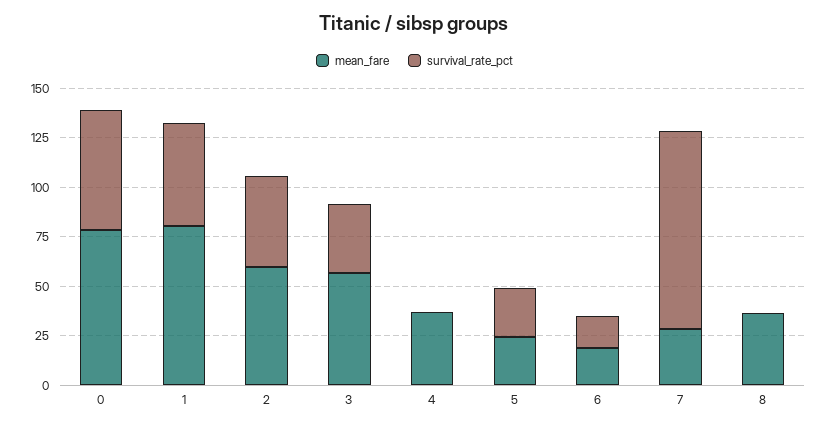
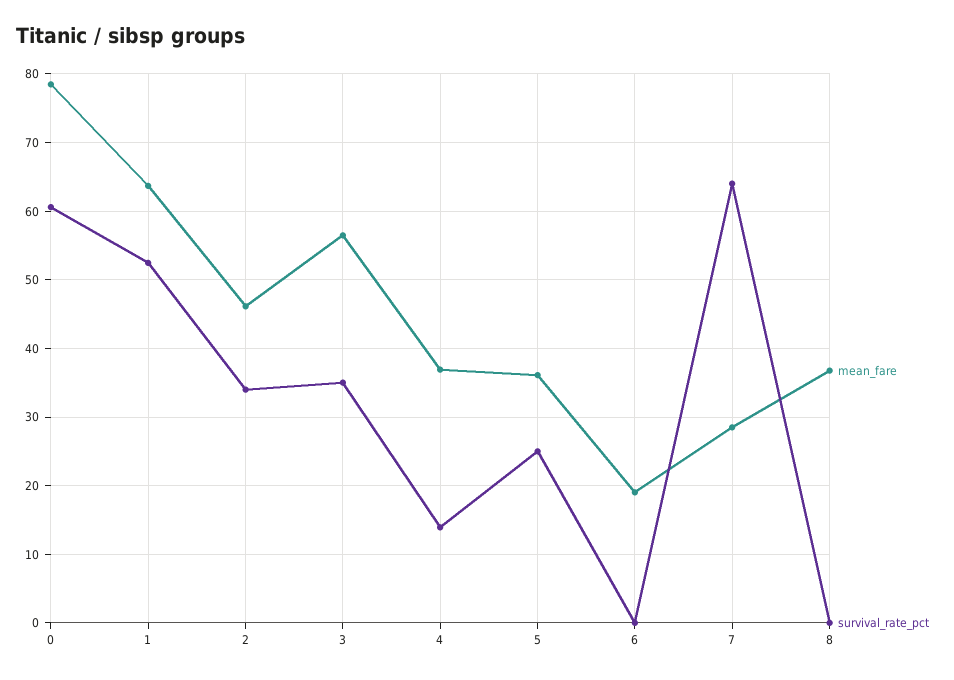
  {
    "mean_fare": {
      "0": 78,
-     "1": 80,
+     "1": 64,
-     "2": 60,
+     "2": 46,
      "3": 56,
      "4": 37,
-     "5": 25,
+     "5": 36,
      "6": 19,
      "7": 29,
      "8": 37
    },
    "survival_rate_pct": {
      "0": 61,
      "1": 52,
-     "2": 45,
+     "2": 34,
      "3": 35,
-     "4": 0,
+     "4": 14,
      "5": 25,
-     "6": 15,
+     "6": 0,
-     "7": 100,
+     "7": 64,
      "8": 0
    }
  }

